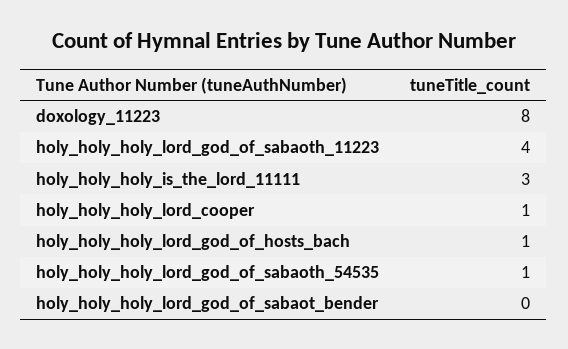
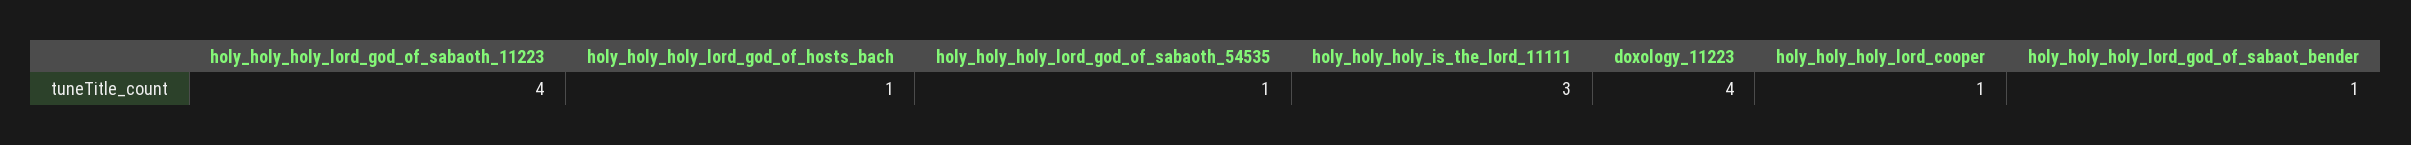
  {
-   "doxology_11223": 8,
+   "doxology_11223": 4,
    "holy_holy_holy_lord_god_of_sabaoth_11223": 4,
    "holy_holy_holy_is_the_lord_11111": 3,
    "holy_holy_holy_lord_cooper": 1,
    "holy_holy_holy_lord_god_of_hosts_bach": 1,
    "holy_holy_holy_lord_god_of_sabaoth_54535": 1,
-   "holy_holy_holy_lord_god_of_sabaot_bender": 0
+   "holy_holy_holy_lord_god_of_sabaot_bender": 1
  }

